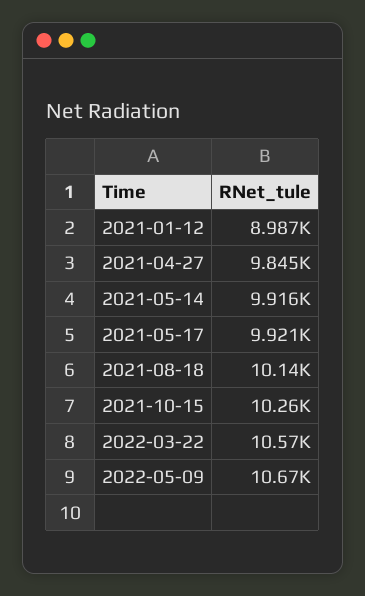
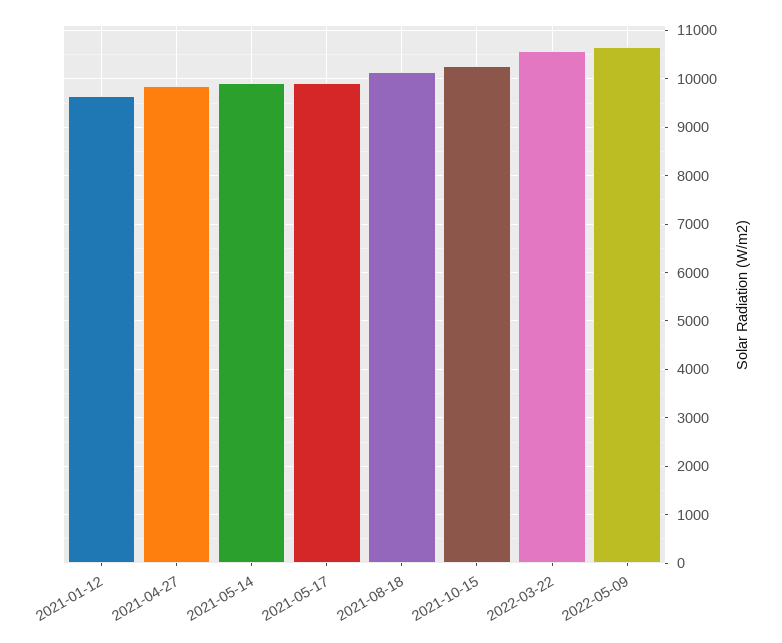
  {
-   "2021-01-12": 8987,
+   "2021-01-12": 9600,
    "2021-04-27": 9845,
    "2021-05-14": 9916,
    "2021-05-17": 9921,
    "2021-08-18": 10140,
    "2021-10-15": 10260,
    "2022-03-22": 10570,
    "2022-05-09": 10670
  }

